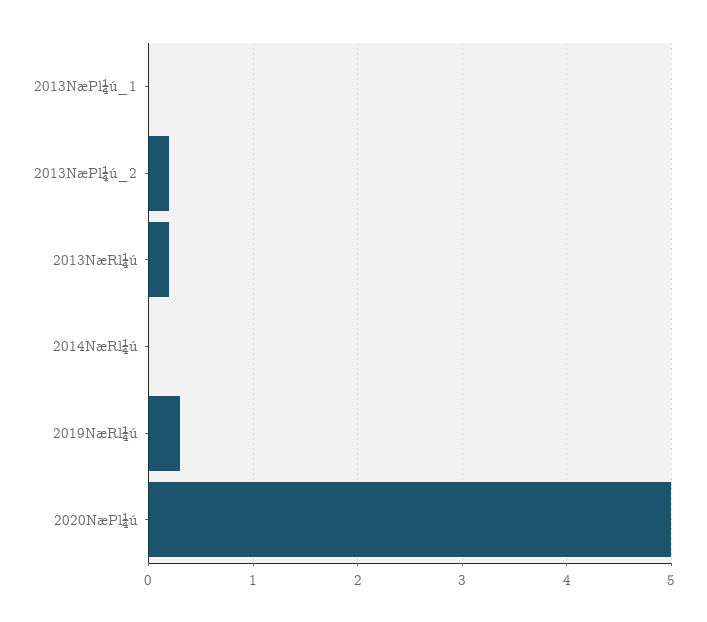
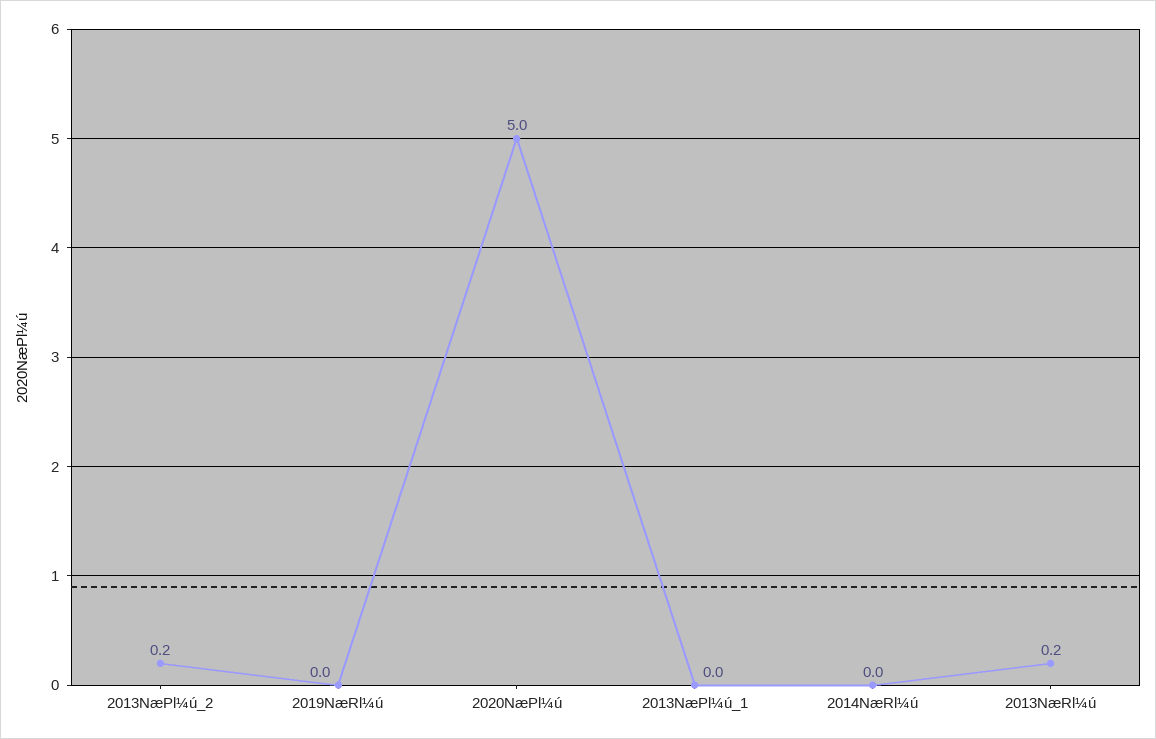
  {
    "2013NæPl¼ú_1": 0,
    "2013NæPl¼ú_2": 0.2,
    "2013NæRl¼ú": 0.2,
    "2014NæRl¼ú": 0,
-   "2019NæRl¼ú": 0.3,
+   "2019NæRl¼ú": 0,
    "2020NæPl¼ú": 5
  }

